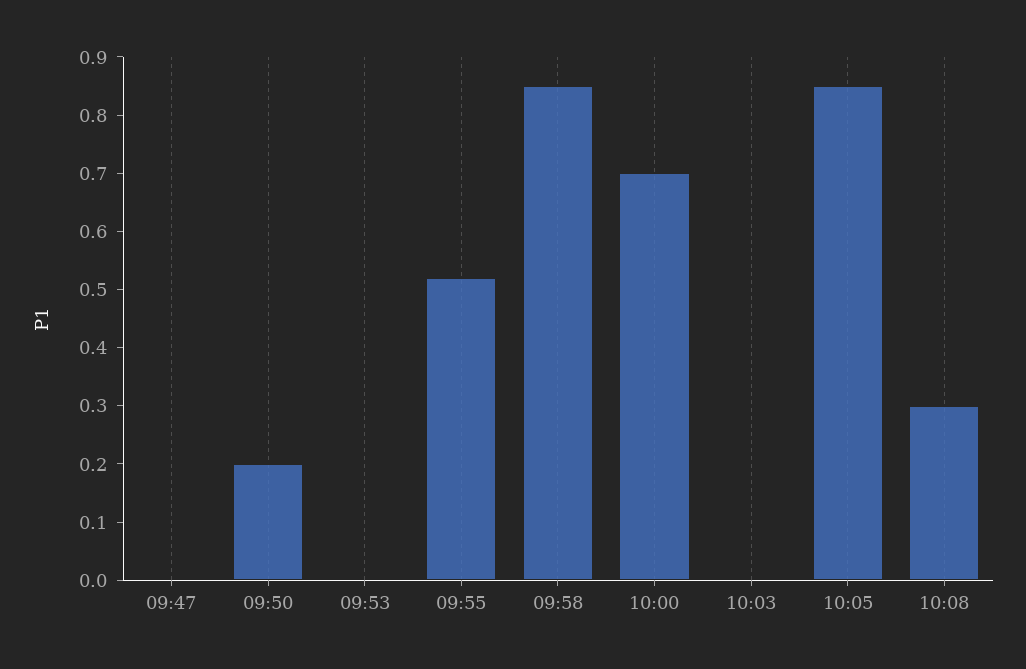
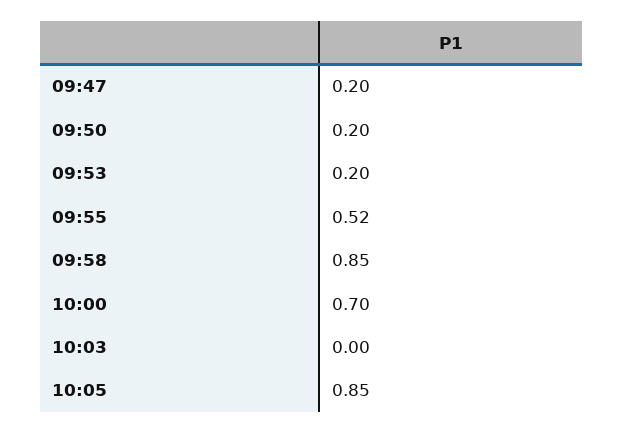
  {
-   "09:47": 0,
+   "09:47": 0.2,
    "09:50": 0.2,
-   "09:53": 0,
+   "09:53": 0.2,
    "09:55": 0.52,
    "09:58": 0.85,
    "10:00": 0.7,
    "10:03": 0,
-   "10:05": 0.85,
+   "10:05": 0.85
-   "10:08": 0.3
  }

